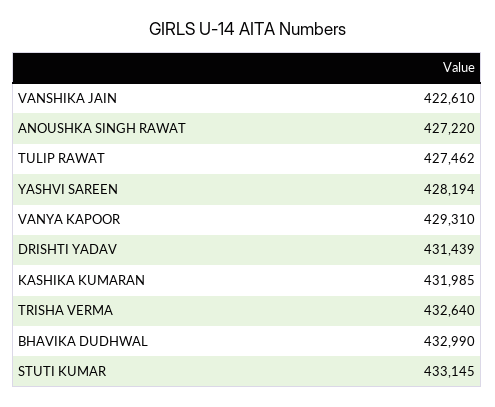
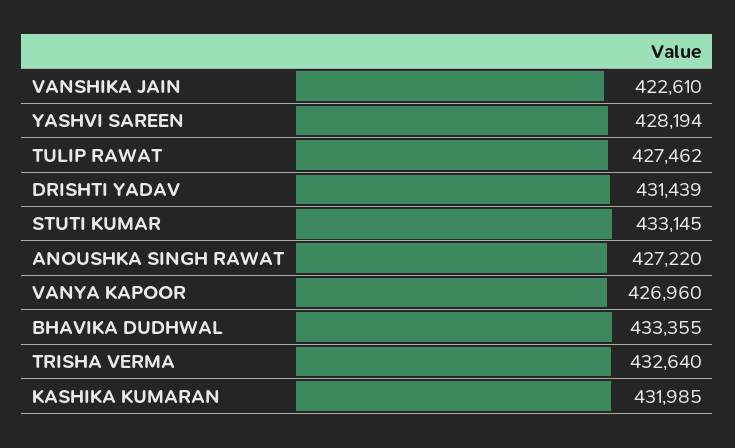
  {
    "VANSHIKA JAIN": 422610,
    "ANOUSHKA SINGH RAWAT": 427220,
    "TULIP RAWAT": 427462,
    "YASHVI SAREEN": 428194,
-   "VANYA KAPOOR": 429310,
+   "VANYA KAPOOR": 426960,
    "DRISHTI YADAV": 431439,
    "KASHIKA KUMARAN": 431985,
    "TRISHA VERMA": 432640,
-   "BHAVIKA DUDHWAL": 432990,
+   "BHAVIKA DUDHWAL": 433355,
    "STUTI KUMAR": 433145
  }

